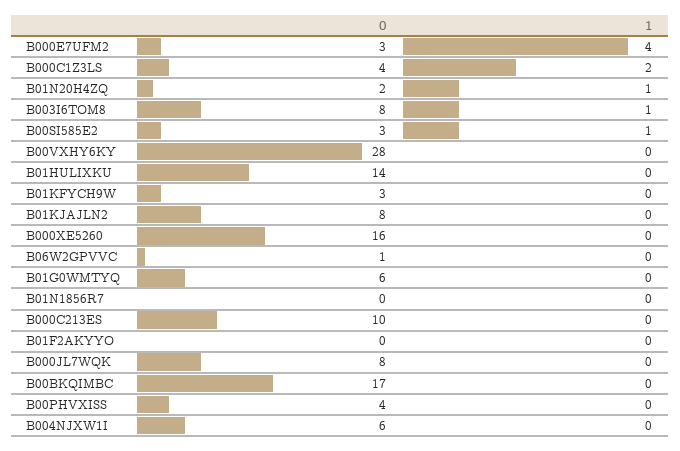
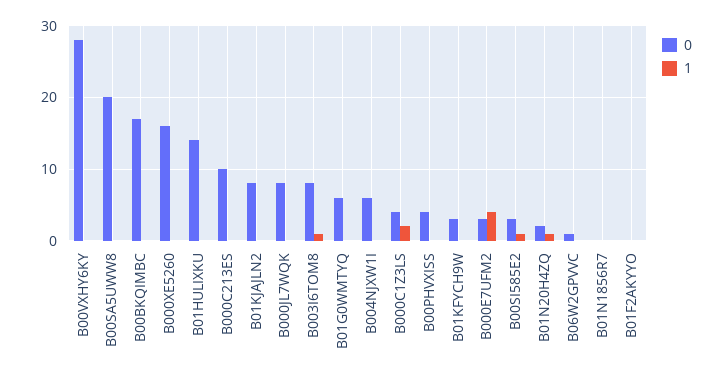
  {
    "0": {
      "B000E7UFM2": 3,
      "B000C1Z3LS": 4,
      "B01N20H4ZQ": 2,
      "B003I6TOM8": 8,
      "B00SI585E2": 3,
      "B00VXHY6KY": 28,
      "B01HULIXKU": 14,
      "B01KFYCH9W": 3,
      "B01KJAJLN2": 8,
      "B000XE5260": 16,
      "B06W2GPVVC": 1,
      "B01G0WMTYQ": 6,
      "B01N1856R7": 0,
      "B000C213ES": 10,
      "B01F2AKYYO": 0,
      "B000JL7WQK": 8,
      "B00BKQIMBC": 17,
      "B00PHVXISS": 4,
-     "B004NJXW1I": 6
+     "B004NJXW1I": 6,
+     "B00SA5UWW8": 20
    },
    "1": {
      "B000E7UFM2": 4,
      "B000C1Z3LS": 2,
      "B01N20H4ZQ": 1,
      "B003I6TOM8": 1,
      "B00SI585E2": 1,
      "B00VXHY6KY": 0,
      "B01HULIXKU": 0,
      "B01KFYCH9W": 0,
      "B01KJAJLN2": 0,
      "B000XE5260": 0,
      "B06W2GPVVC": 0,
      "B01G0WMTYQ": 0,
      "B01N1856R7": 0,
      "B000C213ES": 0,
      "B01F2AKYYO": 0,
      "B000JL7WQK": 0,
      "B00BKQIMBC": 0,
      "B00PHVXISS": 0,
-     "B004NJXW1I": 0
+     "B004NJXW1I": 0,
+     "B00SA5UWW8": 0
    }
  }

